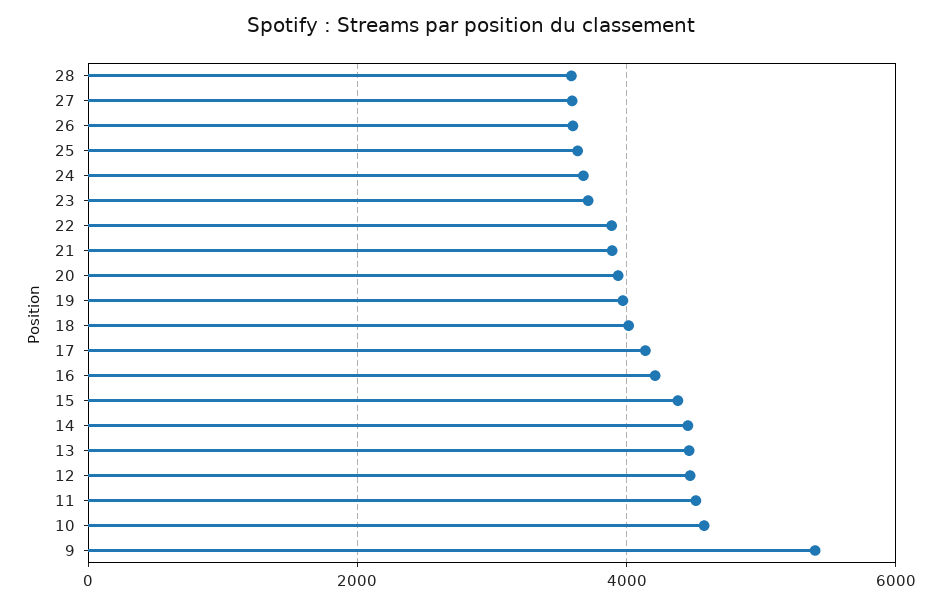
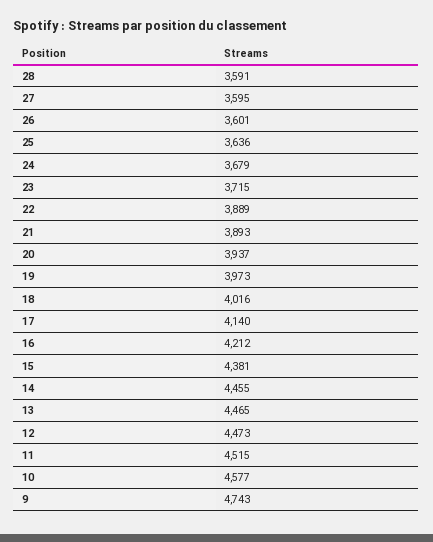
  {
    "28": 3591,
    "27": 3595,
    "26": 3601,
    "25": 3636,
    "24": 3679,
    "23": 3715,
    "22": 3889,
    "21": 3893,
    "20": 3937,
    "19": 3973,
    "18": 4016,
    "17": 4140,
    "16": 4212,
    "15": 4381,
    "14": 4455,
    "13": 4465,
    "12": 4473,
    "11": 4515,
    "10": 4577,
-   "9": 5400
+   "9": 4743
  }

